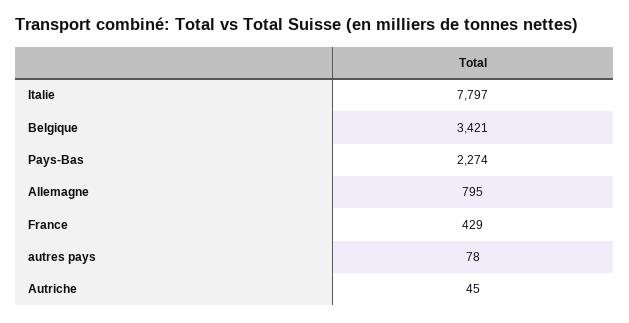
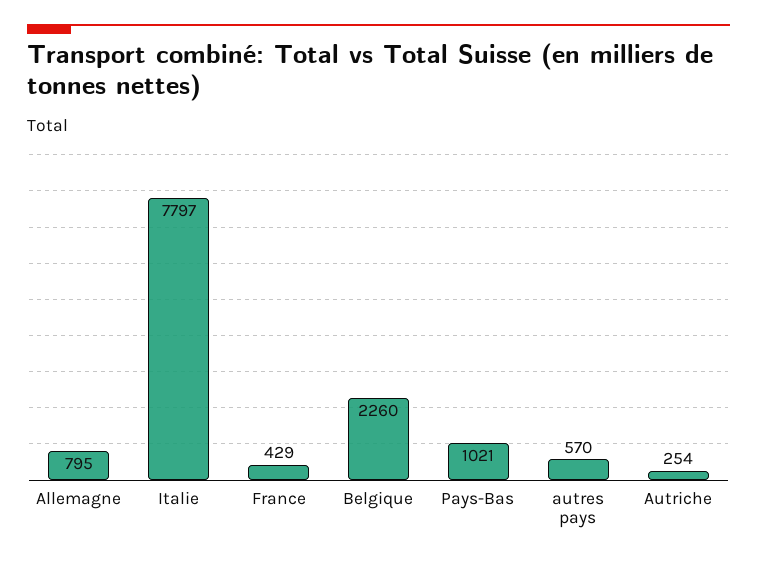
  {
    "Italie": 7797,
-   "Belgique": 3421,
+   "Belgique": 2260,
-   "Pays-Bas": 2274,
+   "Pays-Bas": 1021,
    "Allemagne": 795,
    "France": 429,
-   "autres pays": 78,
+   "autres pays": 570,
-   "Autriche": 45
+   "Autriche": 254
  }

